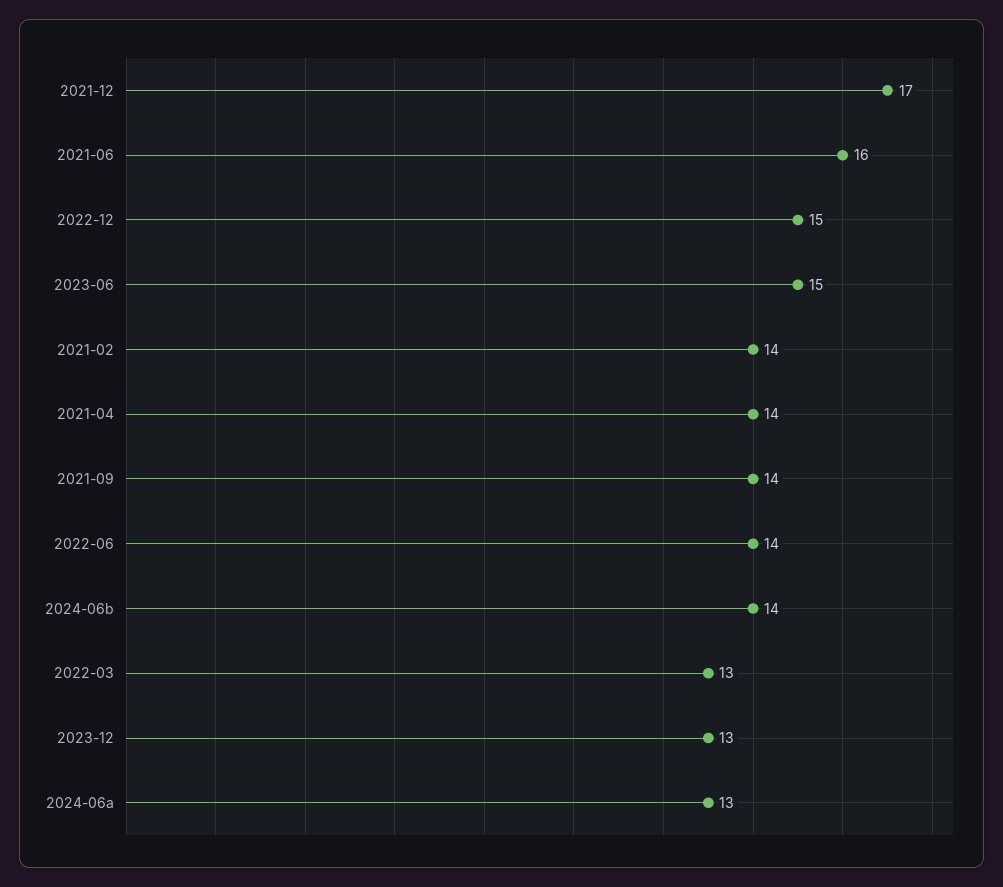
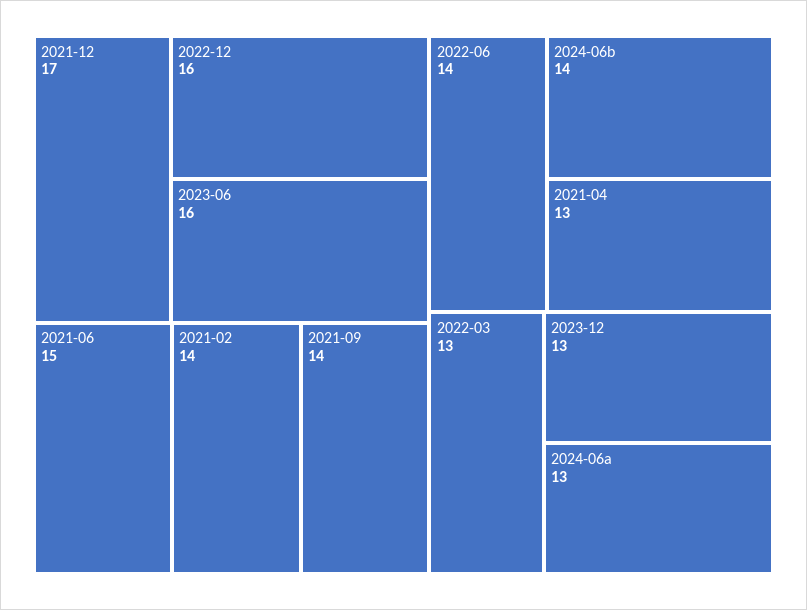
  {
    "2021-12": 17,
-   "2021-06": 16,
+   "2021-06": 15,
-   "2022-12": 15,
+   "2022-12": 16,
-   "2023-06": 15,
+   "2023-06": 16,
    "2021-02": 14,
-   "2021-04": 14,
+   "2021-04": 13,
    "2021-09": 14,
    "2022-06": 14,
    "2024-06b": 14,
    "2022-03": 13,
    "2023-12": 13,
    "2024-06a": 13
  }

